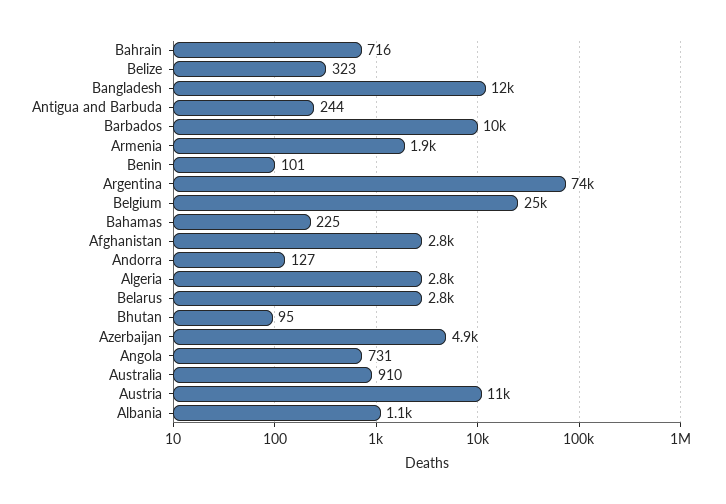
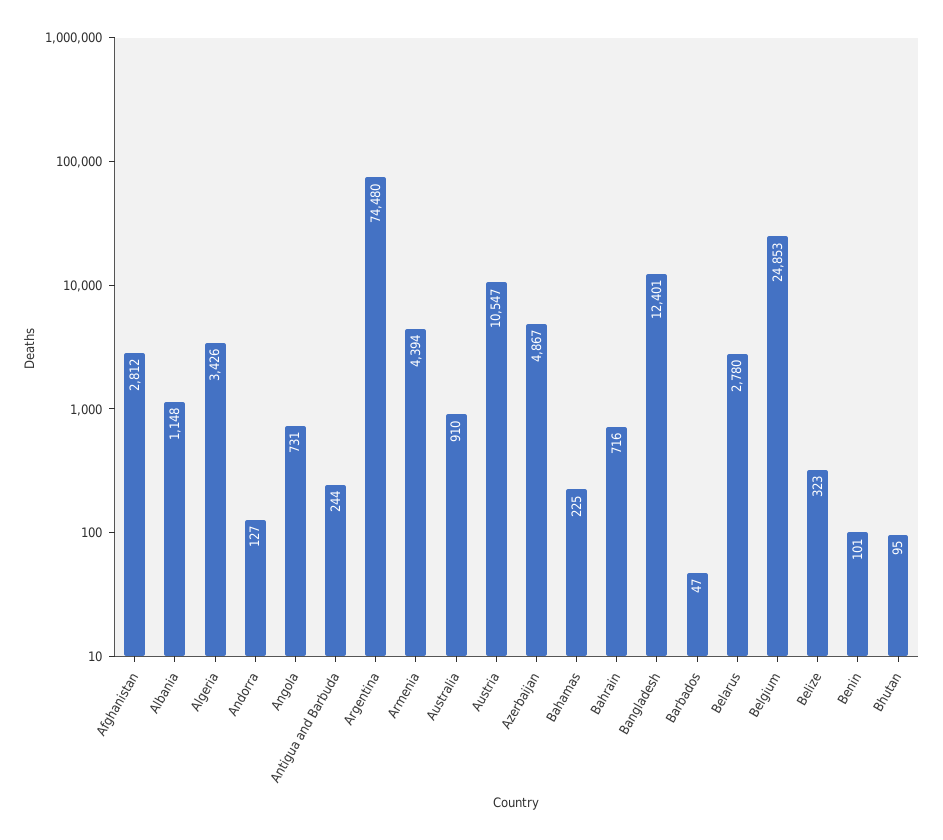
  {
    "Bahrain": 716,
    "Belize": 323,
    "Bangladesh": 12401,
    "Antigua and Barbuda": 244,
-   "Barbados": 10000,
+   "Barbados": 47,
-   "Armenia": 1900,
+   "Armenia": 4394,
    "Benin": 101,
    "Argentina": 74480,
    "Belgium": 24853,
    "Bahamas": 225,
    "Afghanistan": 2812,
    "Andorra": 127,
-   "Algeria": 2800,
+   "Algeria": 3426,
    "Belarus": 2780,
    "Bhutan": 95,
    "Azerbaijan": 4867,
    "Angola": 731,
    "Australia": 910,
    "Austria": 10547,
    "Albania": 1148
  }

